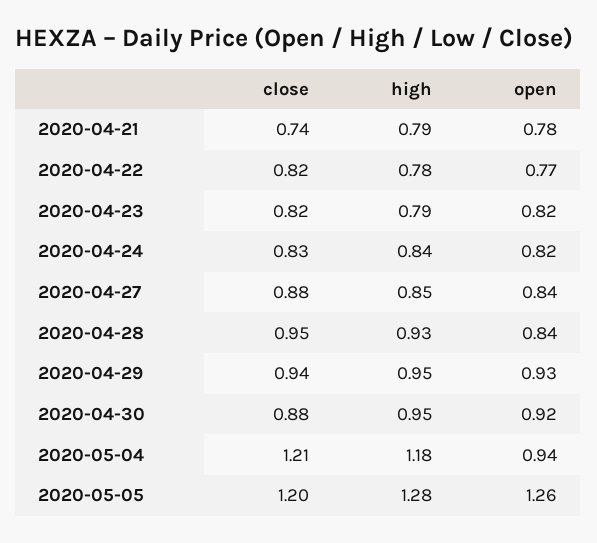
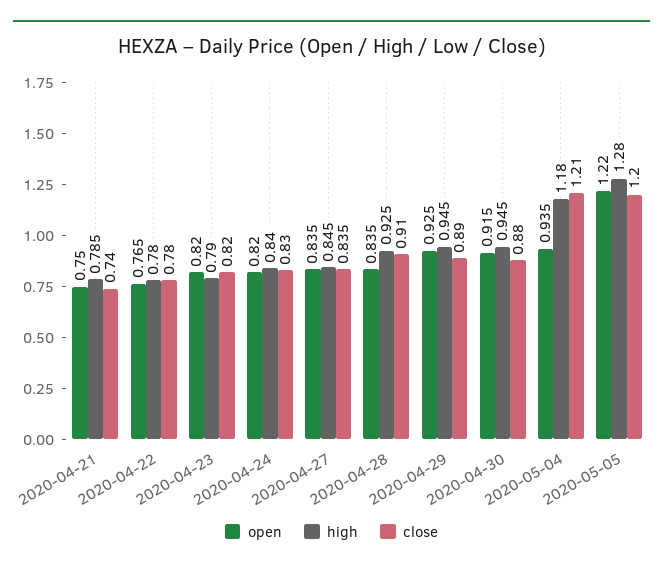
  {
    "close": {
      "2020-04-21": 0.74,
-     "2020-04-22": 0.82,
+     "2020-04-22": 0.78,
      "2020-04-23": 0.82,
      "2020-04-24": 0.83,
-     "2020-04-27": 0.88,
+     "2020-04-27": 0.835,
-     "2020-04-28": 0.95,
+     "2020-04-28": 0.91,
-     "2020-04-29": 0.94,
+     "2020-04-29": 0.89,
      "2020-04-30": 0.88,
      "2020-05-04": 1.21,
      "2020-05-05": 1.2
    },
    "high": {
      "2020-04-21": 0.785,
      "2020-04-22": 0.78,
      "2020-04-23": 0.79,
      "2020-04-24": 0.84,
      "2020-04-27": 0.845,
      "2020-04-28": 0.925,
      "2020-04-29": 0.945,
      "2020-04-30": 0.945,
      "2020-05-04": 1.18,
      "2020-05-05": 1.28
    },
    "open": {
-     "2020-04-21": 0.78,
+     "2020-04-21": 0.75,
      "2020-04-22": 0.765,
      "2020-04-23": 0.82,
      "2020-04-24": 0.82,
      "2020-04-27": 0.835,
      "2020-04-28": 0.835,
      "2020-04-29": 0.925,
      "2020-04-30": 0.915,
      "2020-05-04": 0.935,
-     "2020-05-05": 1.26
+     "2020-05-05": 1.22
    }
  }

